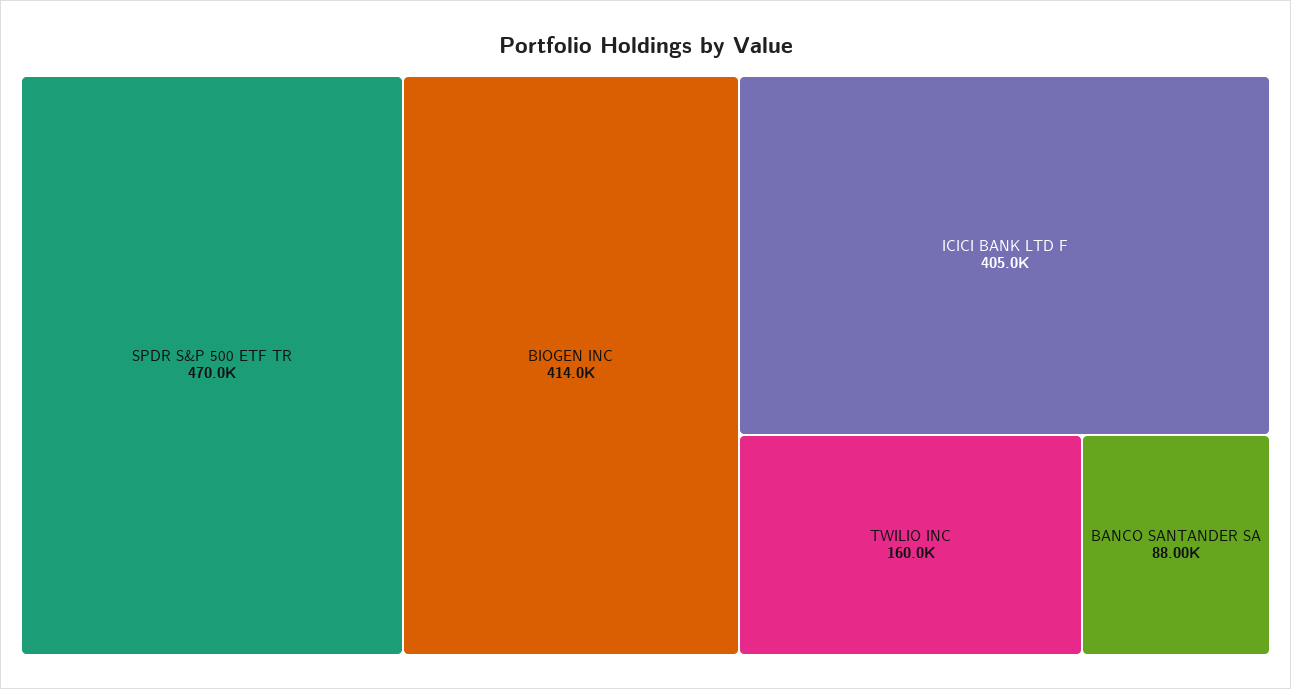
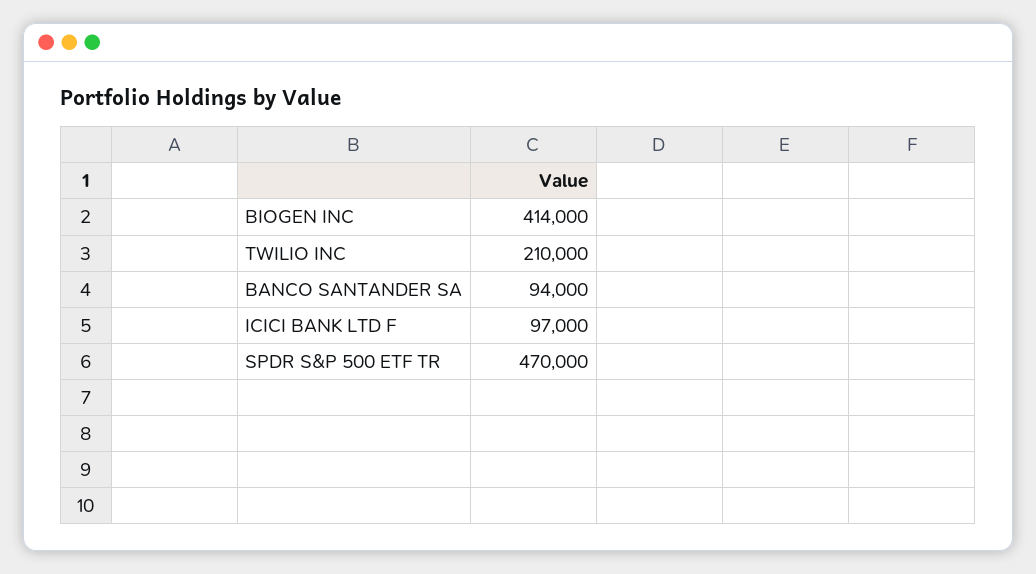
  {
    "SPDR S&P 500 ETF TR": 470000,
    "BIOGEN INC": 414000,
-   "ICICI BANK LTD F": 405000,
+   "ICICI BANK LTD F": 97000,
-   "TWILIO INC": 160000,
+   "TWILIO INC": 210000,
-   "BANCO SANTANDER SA": 88000
+   "BANCO SANTANDER SA": 94000
  }

